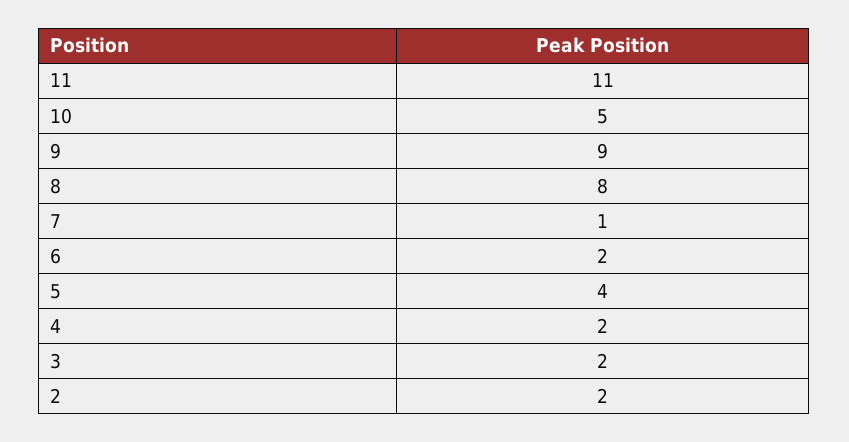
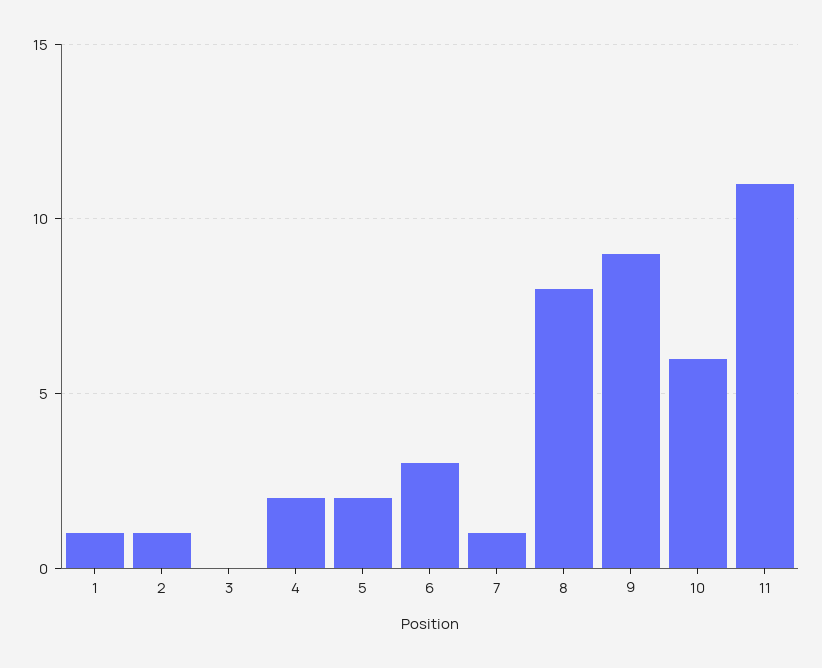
  {
    "11": 11,
-   "10": 5,
+   "10": 6,
    "9": 9,
    "8": 8,
    "7": 1,
-   "6": 2,
+   "6": 3,
-   "5": 4,
+   "5": 2,
    "4": 2,
-   "3": 2,
+   "3": 0,
-   "2": 2
+   "2": 1,
+   "1": 1
  }

